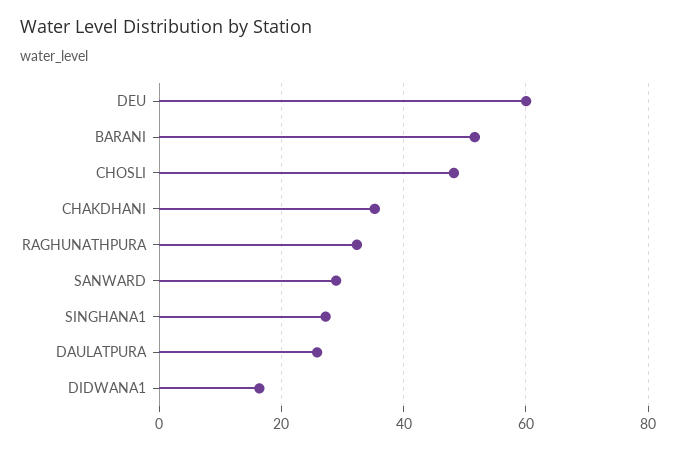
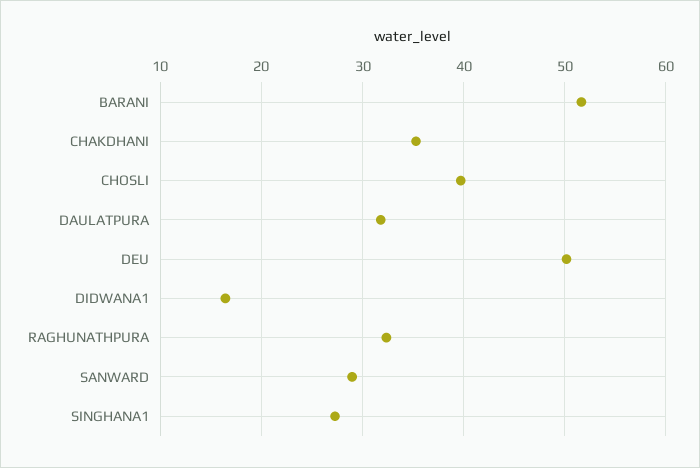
  {
-   "DEU": 60,
+   "DEU": 50,
    "BARANI": 52,
-   "CHOSLI": 48,
+   "CHOSLI": 40,
    "CHAKDHANI": 35,
    "RAGHUNATHPURA": 32,
    "SANWARD": 29,
    "SINGHANA1": 27,
-   "DAULATPURA": 26,
+   "DAULATPURA": 32,
    "DIDWANA1": 16
  }

